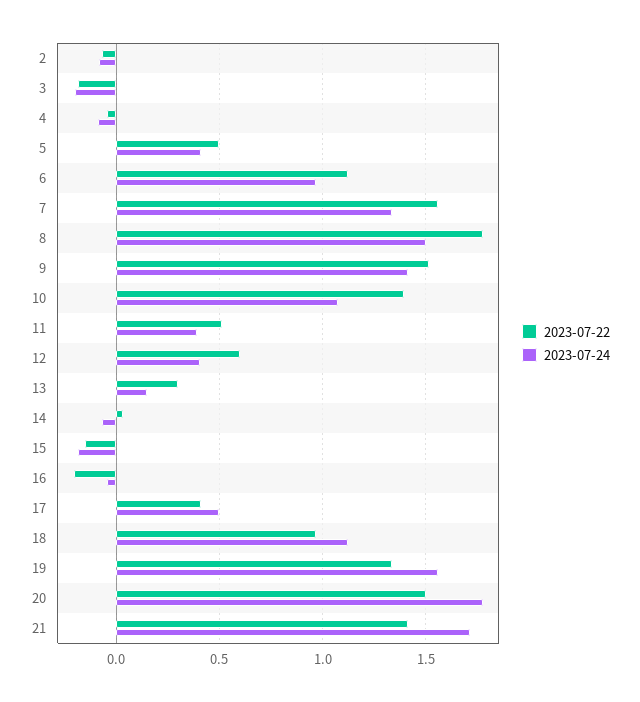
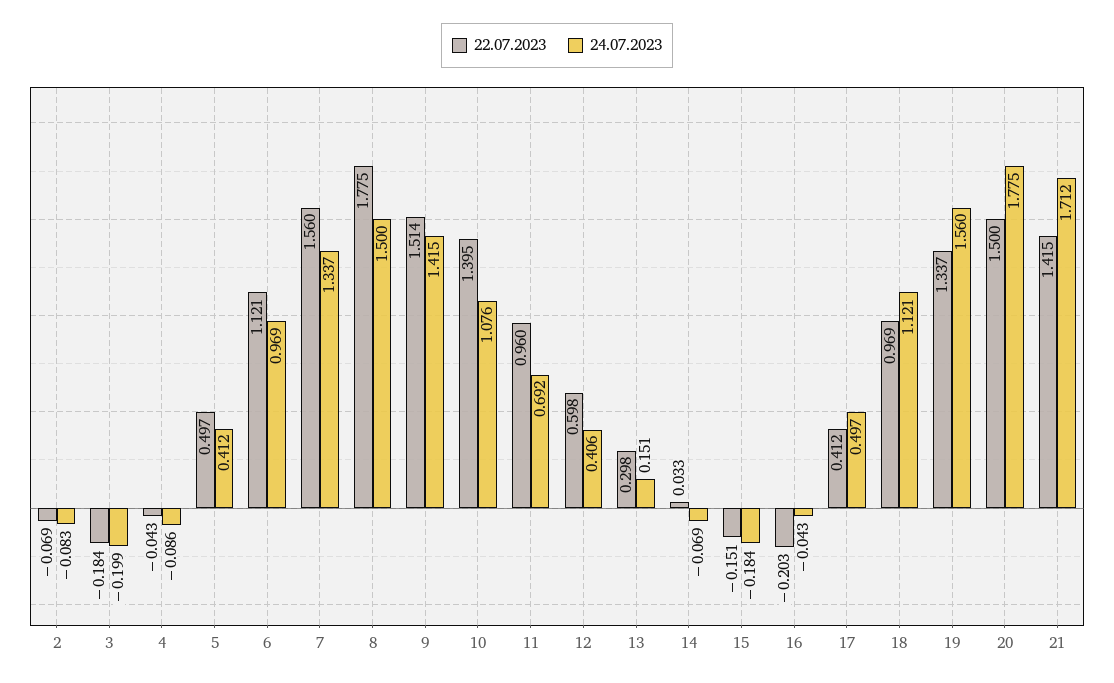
  {
    "2023-07-22": {
      "2": -0.069,
      "3": -0.184,
      "4": -0.043,
      "5": 0.497,
      "6": 1.121,
      "7": 1.56,
      "8": 1.775,
      "9": 1.514,
      "10": 1.395,
-     "11": 0.5,
+     "11": 0.96,
      "12": 0.598,
      "13": 0.298,
      "14": 0.033,
      "15": -0.151,
      "16": -0.203,
      "17": 0.412,
      "18": 0.969,
      "19": 1.337,
      "20": 1.5,
      "21": 1.415
    },
    "2023-07-24": {
      "2": -0.083,
      "3": -0.199,
      "4": -0.086,
      "5": 0.412,
      "6": 0.969,
      "7": 1.337,
      "8": 1.5,
      "9": 1.415,
      "10": 1.076,
-     "11": 0.4,
+     "11": 0.692,
      "12": 0.406,
      "13": 0.151,
      "14": -0.069,
      "15": -0.184,
      "16": -0.043,
      "17": 0.497,
      "18": 1.121,
      "19": 1.56,
      "20": 1.775,
      "21": 1.712
    }
  }

